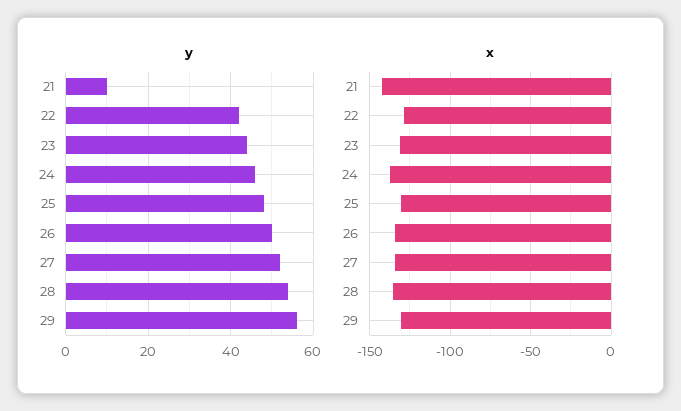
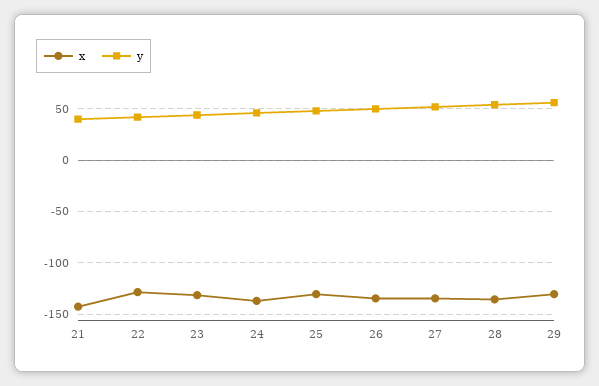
  {
    "y": {
-     "21": 10,
+     "21": 40,
      "22": 40,
      "23": 45,
      "24": 45,
      "25": 50,
      "26": 50,
      "27": 50,
      "28": 55,
      "29": 55
    },
    "x": {
      "21": -145,
      "22": -130,
      "23": -130,
      "24": -135,
      "25": -130,
      "26": -135,
      "27": -135,
      "28": -135,
      "29": -130
    }
  }

